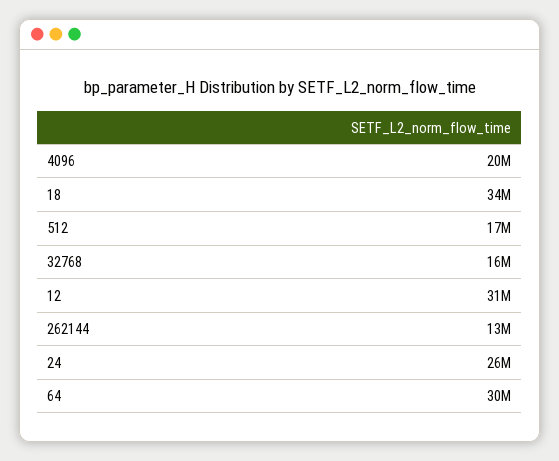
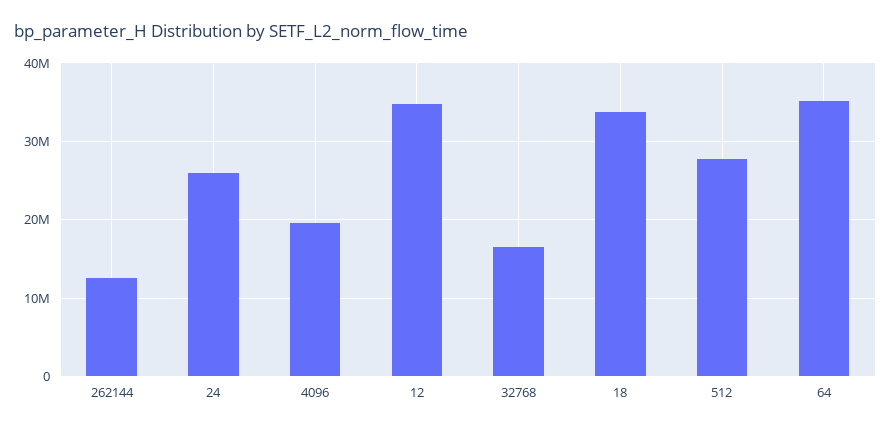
  {
    "4096": 20000000,
    "18": 34000000,
-   "512": 17000000,
+   "512": 28000000,
    "32768": 16000000,
-   "12": 31000000,
+   "12": 35000000,
    "262144": 13000000,
    "24": 26000000,
-   "64": 30000000
+   "64": 35000000
  }

